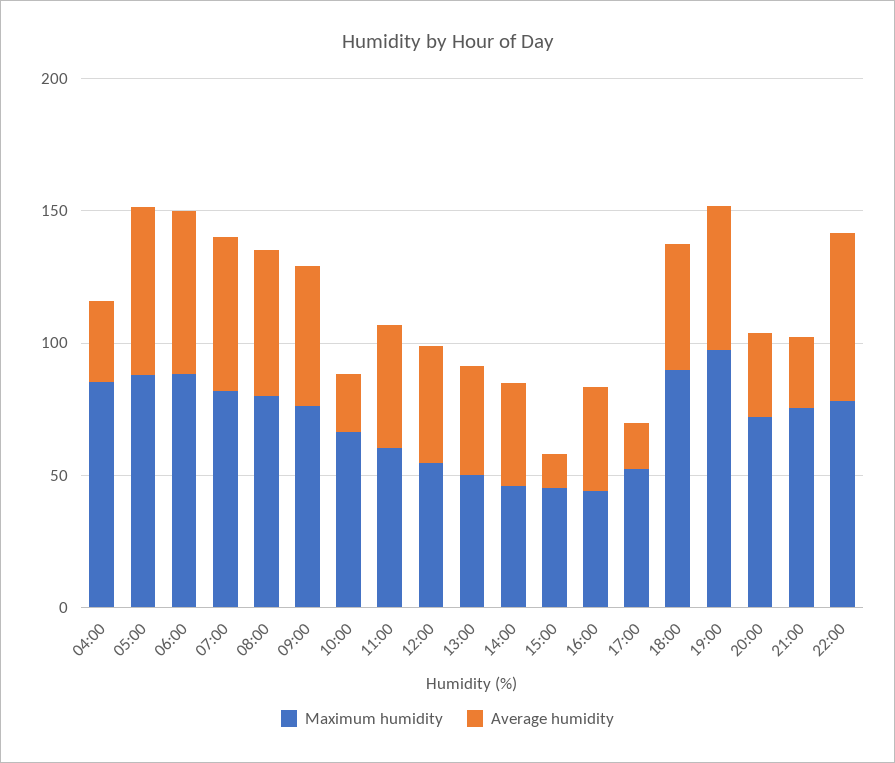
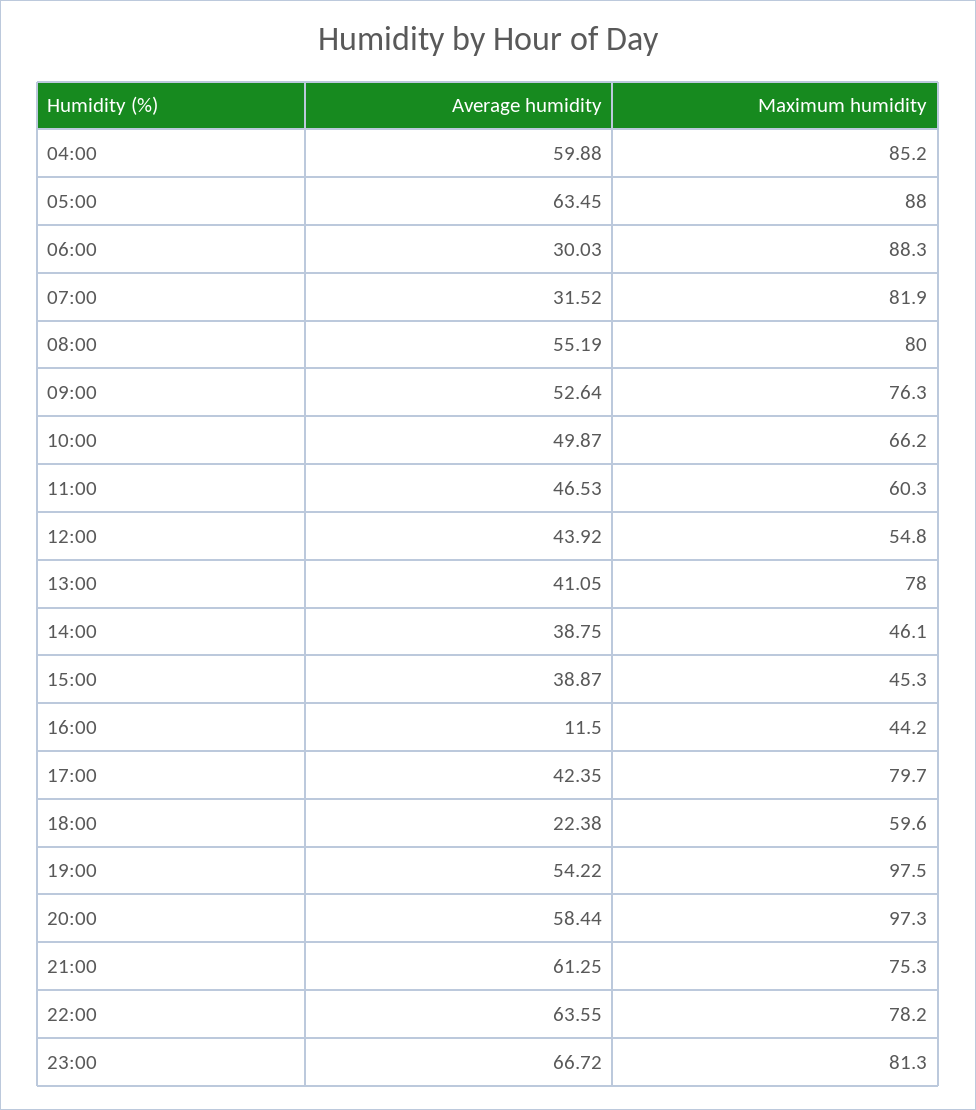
  {
    "Maximum humidity": {
      "04:00": 85.2,
      "05:00": 88,
      "06:00": 88.3,
      "07:00": 81.9,
      "08:00": 80,
      "09:00": 76.3,
      "10:00": 66.2,
      "11:00": 60.3,
      "12:00": 54.8,
-     "13:00": 50,
+     "13:00": 78,
      "14:00": 46.1,
      "15:00": 45.3,
      "16:00": 44.2,
-     "17:00": 50,
+     "17:00": 79.7,
-     "18:00": 90,
+     "18:00": 59.6,
      "19:00": 97.5,
-     "20:00": 70,
+     "20:00": 97.3,
      "21:00": 75.3,
-     "22:00": 78.2
+     "22:00": 78.2,
+     "23:00": 81.3
    },
    "Average humidity": {
-     "04:00": 30,
+     "04:00": 59.88,
      "05:00": 63.45,
-     "06:00": 60,
+     "06:00": 30.03,
-     "07:00": 60,
+     "07:00": 31.52,
      "08:00": 55.19,
      "09:00": 52.64,
-     "10:00": 20,
+     "10:00": 49.87,
      "11:00": 46.53,
      "12:00": 43.92,
      "13:00": 41.05,
      "14:00": 38.75,
-     "15:00": 10,
+     "15:00": 38.87,
-     "16:00": 40,
+     "16:00": 11.5,
-     "17:00": 20,
+     "17:00": 42.35,
-     "18:00": 50,
+     "18:00": 22.38,
      "19:00": 54.22,
-     "20:00": 30,
+     "20:00": 58.44,
-     "21:00": 30,
+     "21:00": 61.25,
-     "22:00": 63.55
+     "22:00": 63.55,
+     "23:00": 66.72
    }
  }

